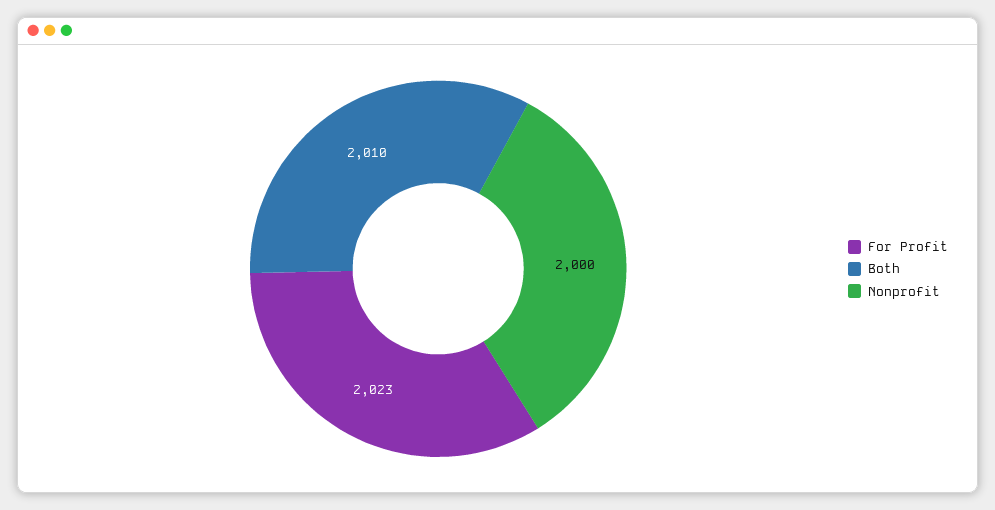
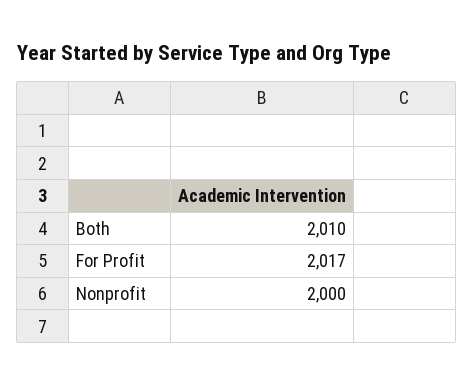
  {
-   "For Profit": 2023,
+   "For Profit": 2017,
    "Both": 2010,
    "Nonprofit": 2000
  }

